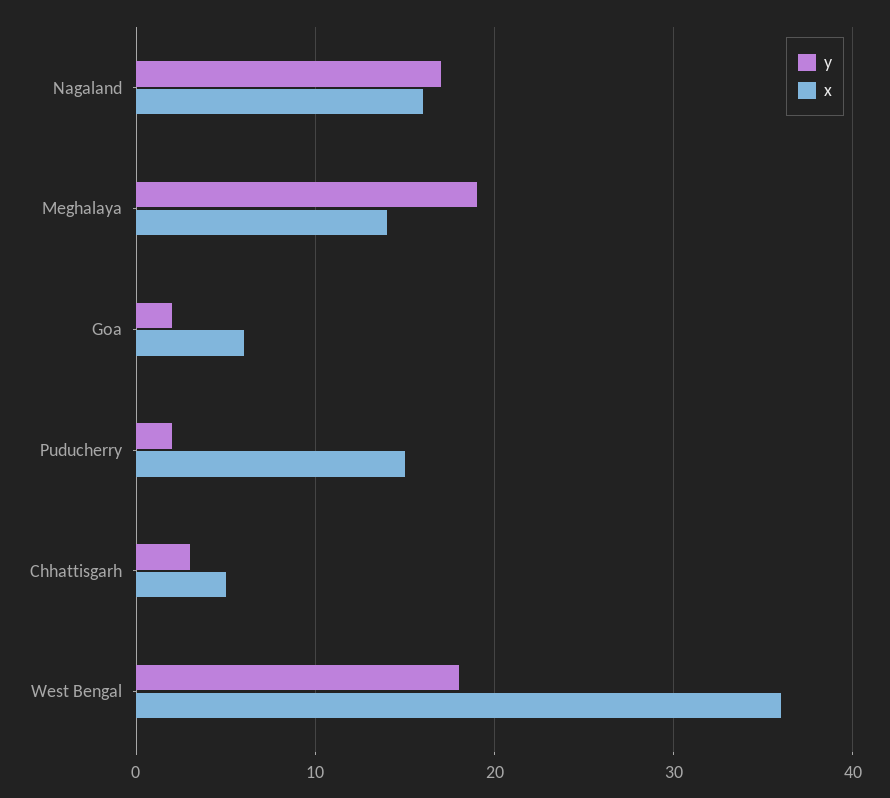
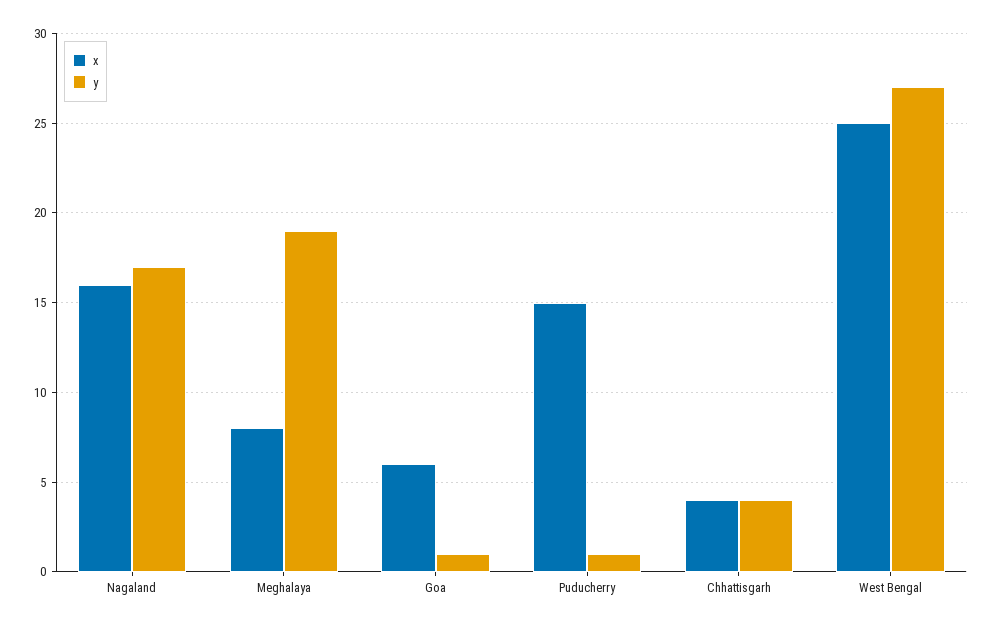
  {
    "y": {
      "Nagaland": 17,
      "Meghalaya": 19,
-     "Goa": 2,
+     "Goa": 1,
-     "Puducherry": 2,
+     "Puducherry": 1,
-     "Chhattisgarh": 3,
+     "Chhattisgarh": 4,
-     "West Bengal": 18
+     "West Bengal": 27
    },
    "x": {
      "Nagaland": 16,
-     "Meghalaya": 14,
+     "Meghalaya": 8,
      "Goa": 6,
      "Puducherry": 15,
-     "Chhattisgarh": 5,
+     "Chhattisgarh": 4,
-     "West Bengal": 36
+     "West Bengal": 25
    }
  }

